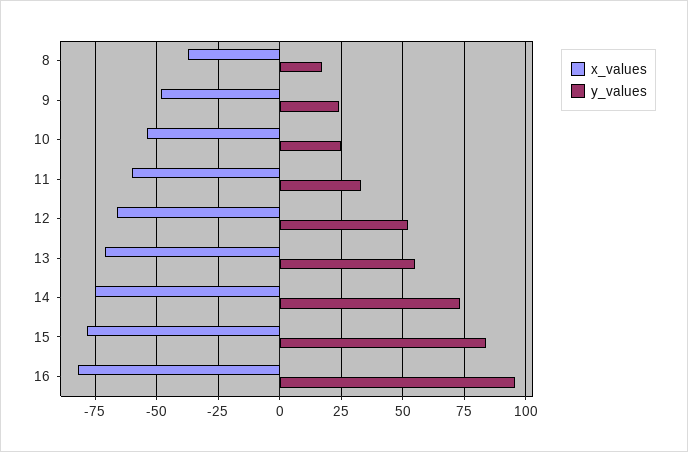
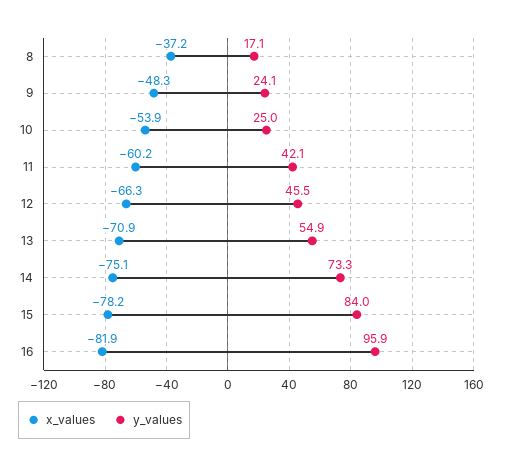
  {
    "x_values": {
      "8": -37.2,
      "9": -48.3,
      "10": -53.9,
      "11": -60.2,
      "12": -66.3,
      "13": -70.9,
      "14": -75.1,
      "15": -78.2,
      "16": -81.9
    },
    "y_values": {
      "8": 17.1,
      "9": 24.1,
      "10": 25,
-     "11": 32.5,
+     "11": 42.1,
-     "12": 52.5,
+     "12": 45.5,
      "13": 54.9,
      "14": 73.3,
      "15": 84,
      "16": 95.9
    }
  }

